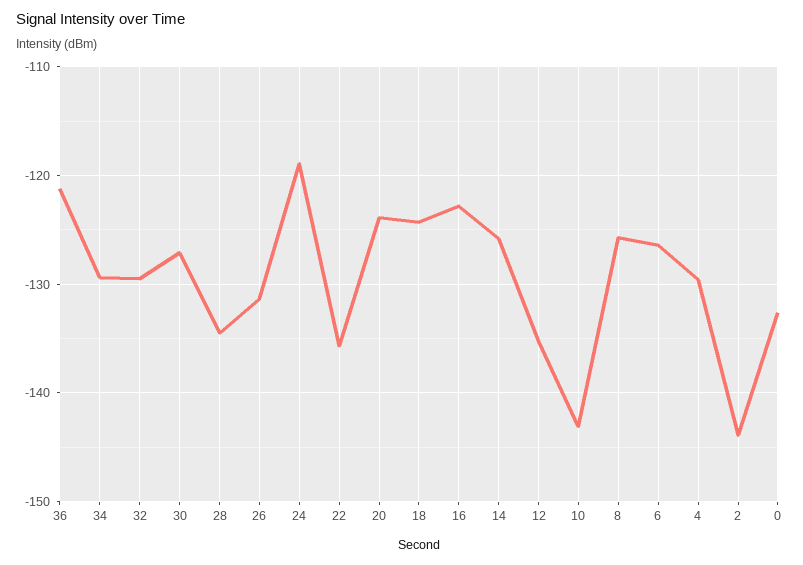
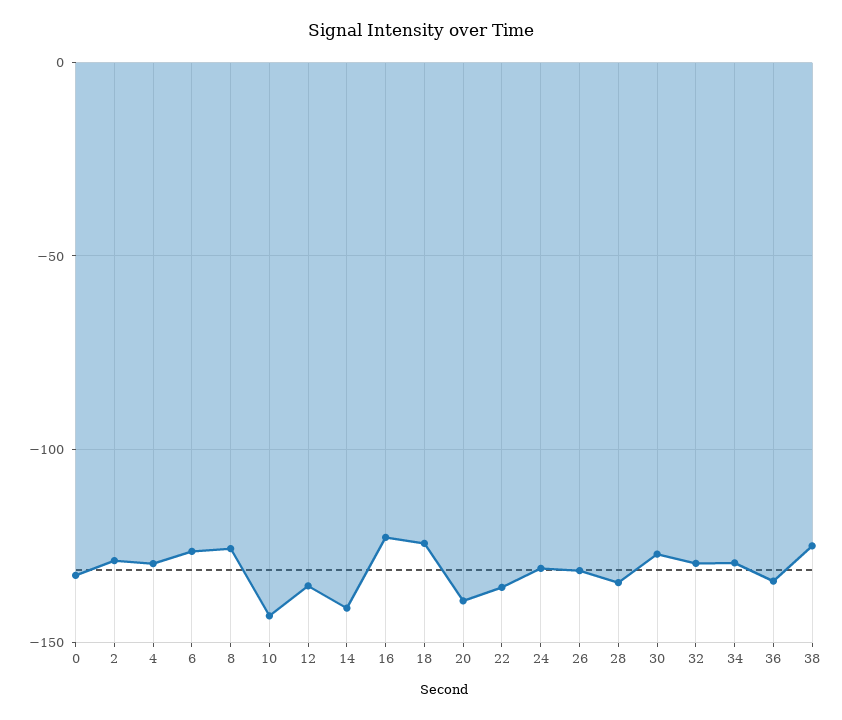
  {
-   "36": -121,
+   "36": -135,
    "34": -129,
    "32": -130,
    "30": -127,
    "28": -135,
    "26": -131,
-   "24": -119,
+   "24": -130,
    "22": -136,
-   "20": -124,
+   "20": -140,
    "18": -124,
    "16": -123,
-   "14": -126,
+   "14": -140,
    "12": -135,
    "10": -143,
    "8": -126,
    "6": -126,
    "4": -130,
-   "2": -144,
+   "2": -130,
-   "0": -133
+   "0": -133,
+   "38": -125
  }

